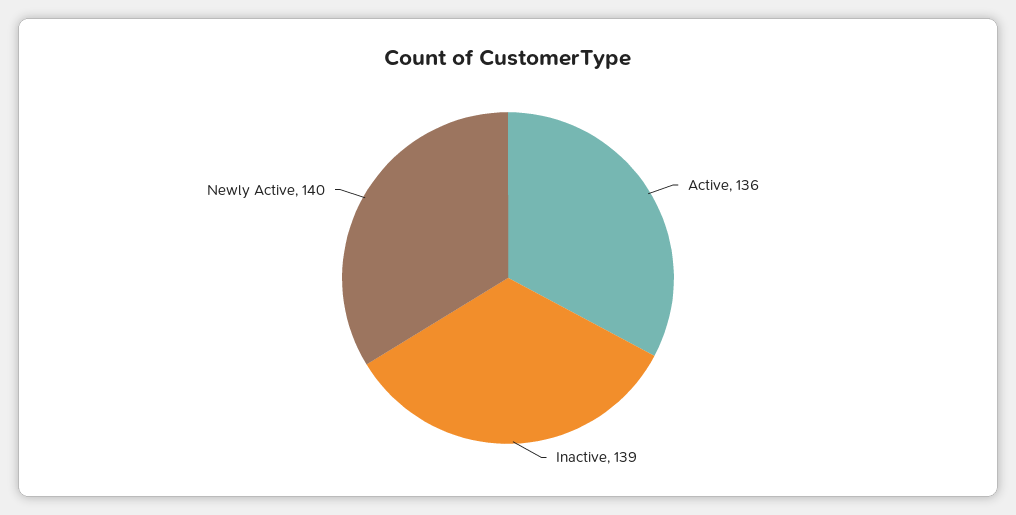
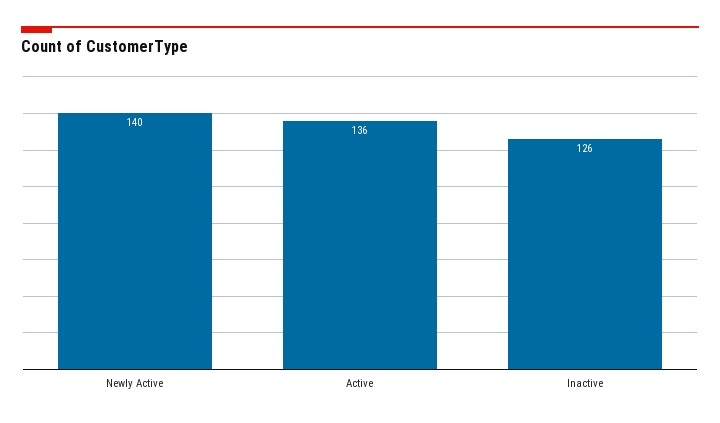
  {
    "Active": 136,
-   "Inactive": 139,
+   "Inactive": 126,
    "Newly Active": 140
  }

